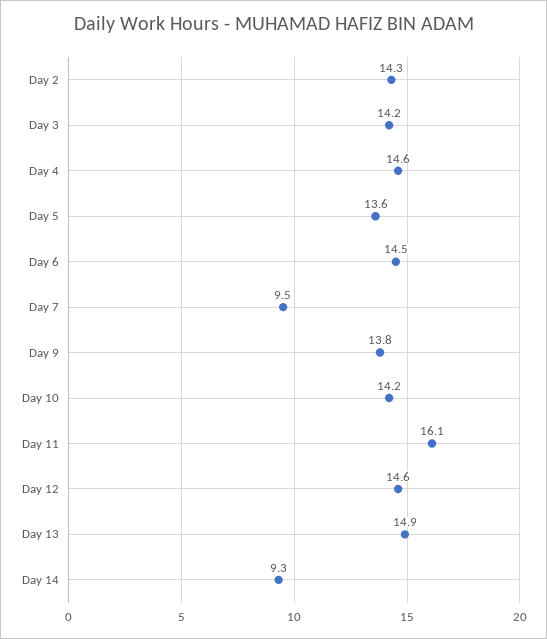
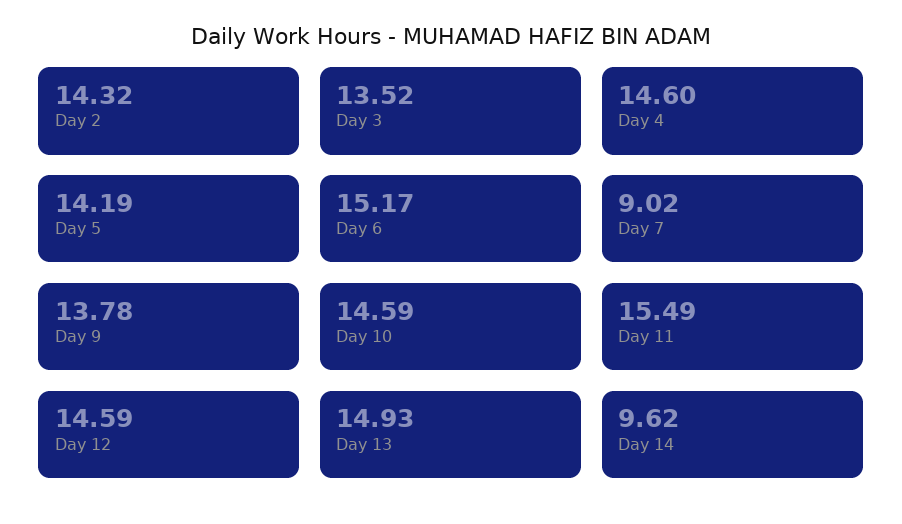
  {
    "Day 2": 14.32,
-   "Day 3": 14.2,
+   "Day 3": 13.52,
    "Day 4": 14.6,
-   "Day 5": 13.6,
+   "Day 5": 14.19,
-   "Day 6": 14.5,
+   "Day 6": 15.17,
-   "Day 7": 9.5,
+   "Day 7": 9.02,
    "Day 9": 13.78,
-   "Day 10": 14.2,
+   "Day 10": 14.59,
-   "Day 11": 16.1,
+   "Day 11": 15.49,
    "Day 12": 14.59,
    "Day 13": 14.93,
-   "Day 14": 9.3
+   "Day 14": 9.62
  }

